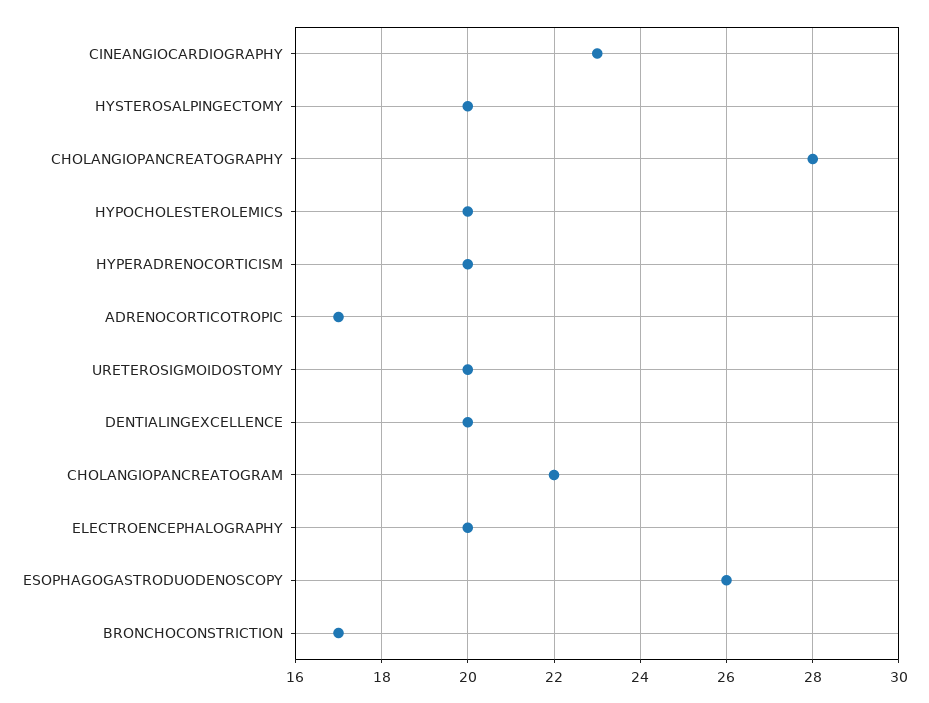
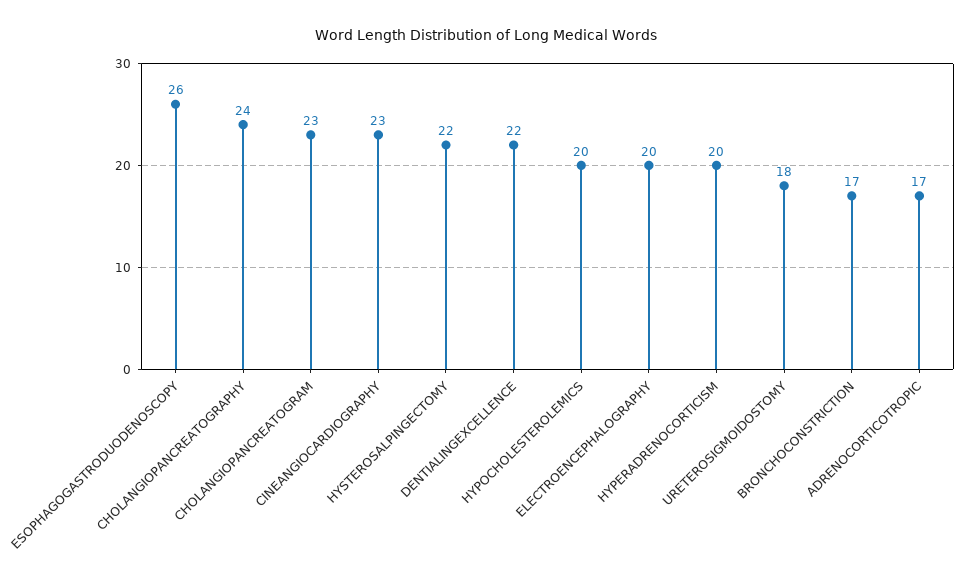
  {
    "CINEANGIOCARDIOGRAPHY": 23,
-   "HYSTEROSALPINGECTOMY": 20,
+   "HYSTEROSALPINGECTOMY": 22,
-   "CHOLANGIOPANCREATOGRAPHY": 28,
+   "CHOLANGIOPANCREATOGRAPHY": 24,
    "HYPOCHOLESTEROLEMICS": 20,
    "HYPERADRENOCORTICISM": 20,
    "ADRENOCORTICOTROPIC": 17,
-   "URETEROSIGMOIDOSTOMY": 20,
+   "URETEROSIGMOIDOSTOMY": 18,
-   "DENTIALINGEXCELLENCE": 20,
+   "DENTIALINGEXCELLENCE": 22,
-   "CHOLANGIOPANCREATOGRAM": 22,
+   "CHOLANGIOPANCREATOGRAM": 23,
    "ELECTROENCEPHALOGRAPHY": 20,
    "ESOPHAGOGASTRODUODENOSCOPY": 26,
    "BRONCHOCONSTRICTION": 17
  }

